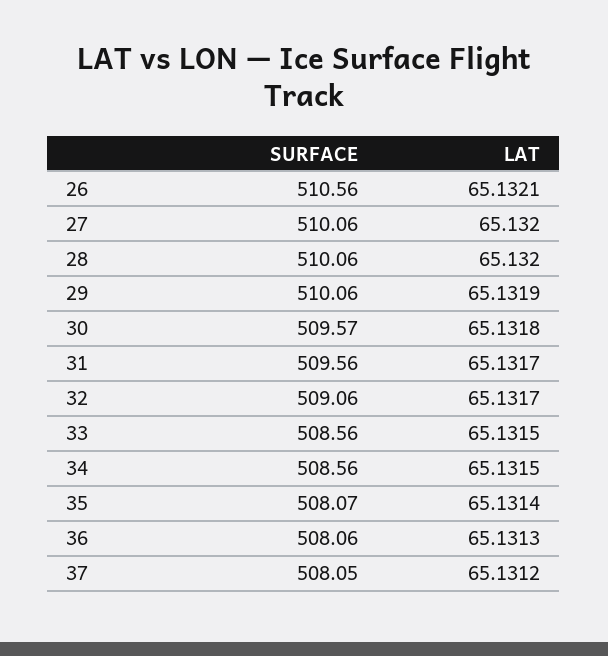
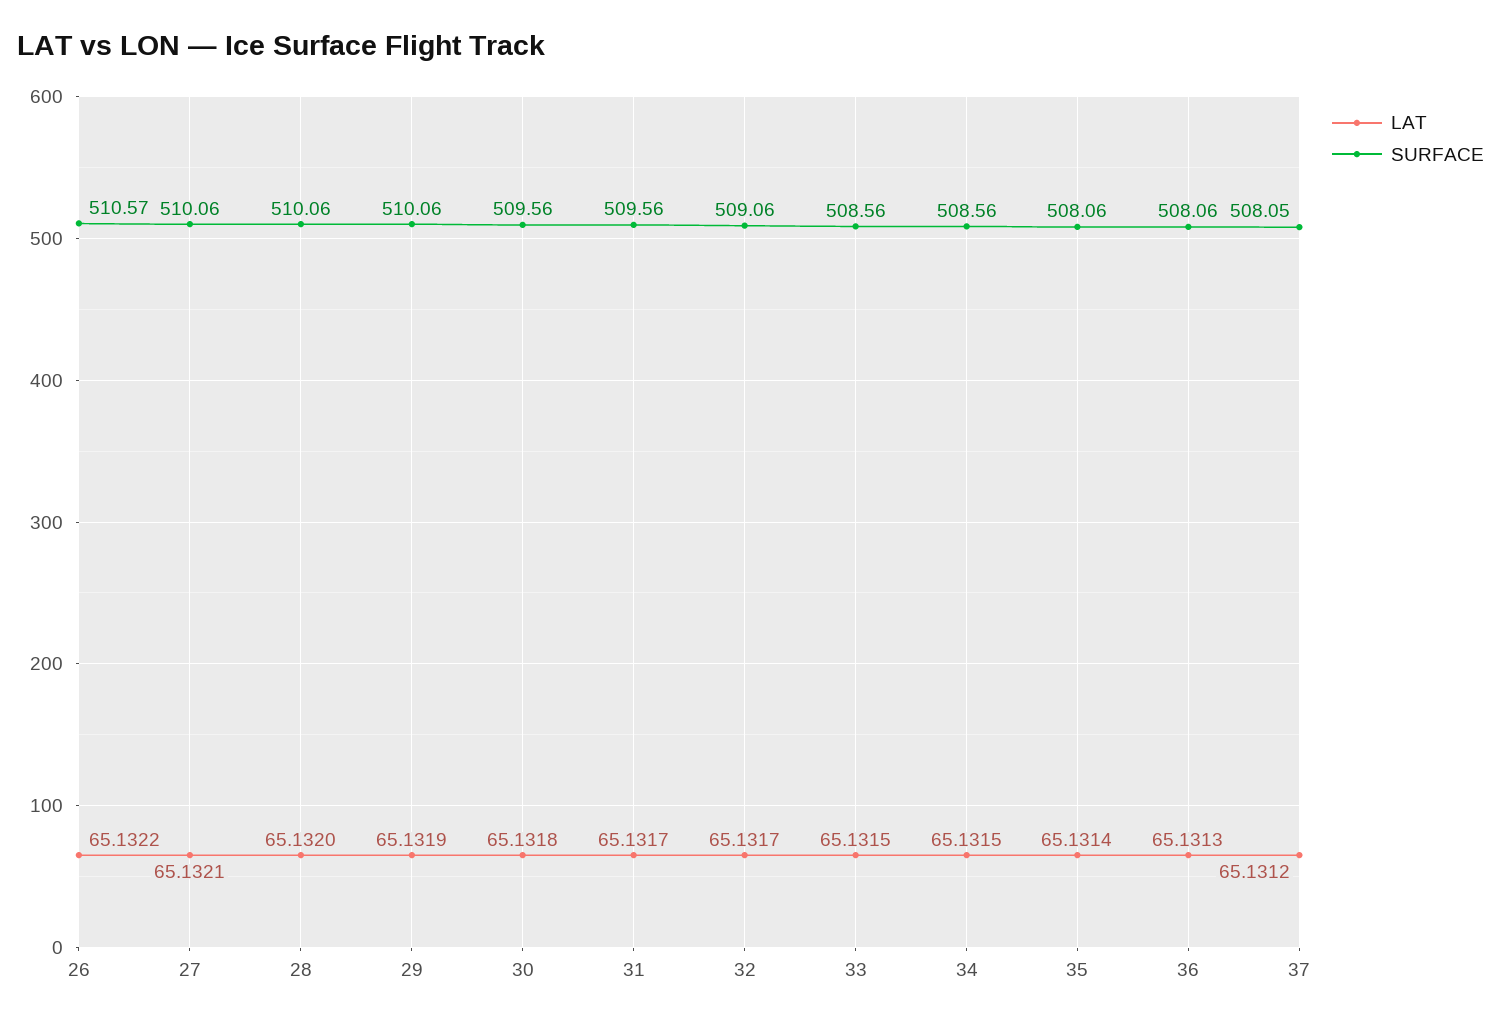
  {
    "SURFACE": {
-     "26": 510.56,
+     "26": 510.57,
      "27": 510.06,
      "28": 510.06,
      "29": 510.06,
-     "30": 509.57,
+     "30": 509.56,
      "31": 509.56,
      "32": 509.06,
      "33": 508.56,
      "34": 508.56,
-     "35": 508.07,
+     "35": 508.06,
      "36": 508.06,
      "37": 508.05
    },
    "LAT": {
-     "26": 65.1321,
+     "26": 65.1322,
-     "27": 65.132,
+     "27": 65.1321,
      "28": 65.132,
      "29": 65.1319,
      "30": 65.1318,
      "31": 65.1317,
      "32": 65.1317,
      "33": 65.1315,
      "34": 65.1315,
      "35": 65.1314,
      "36": 65.1313,
      "37": 65.1312
    }
  }

